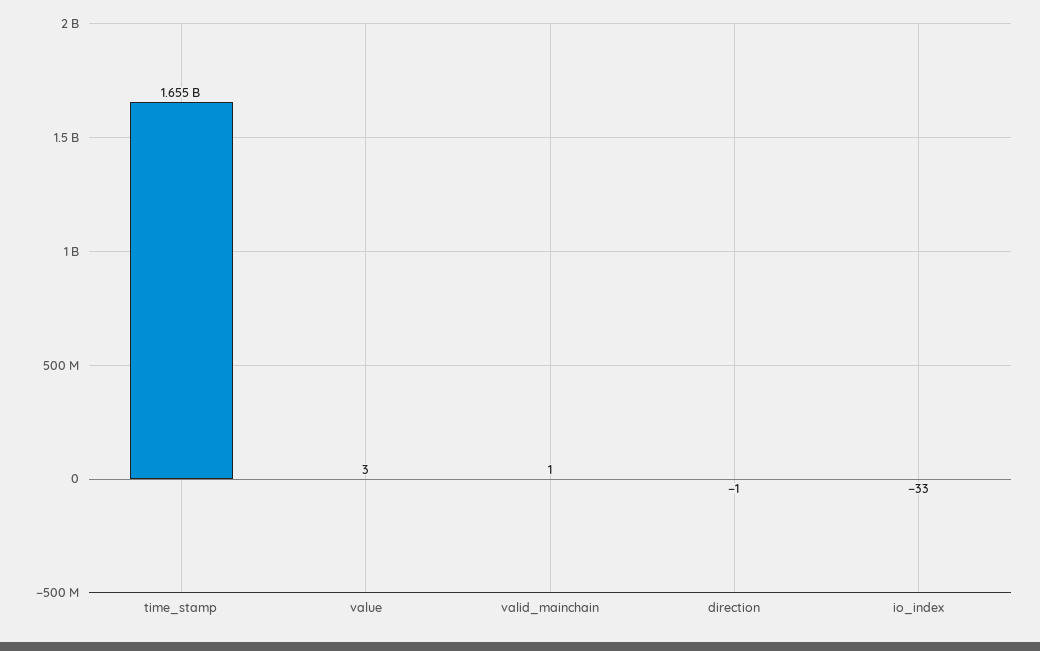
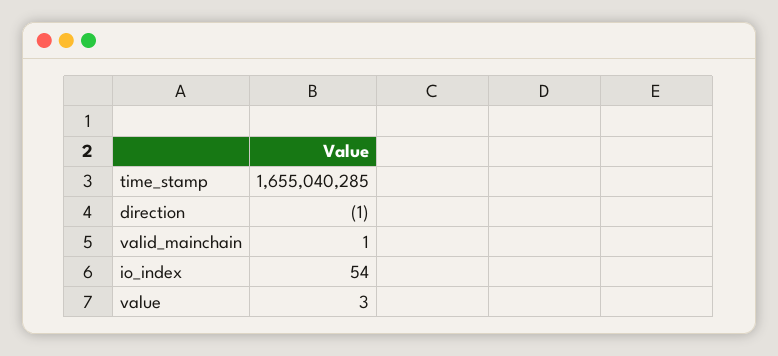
  {
    "time_stamp": 1655040285,
    "value": 3,
    "valid_mainchain": 1,
    "direction": -1,
-   "io_index": -33
+   "io_index": 54
  }

